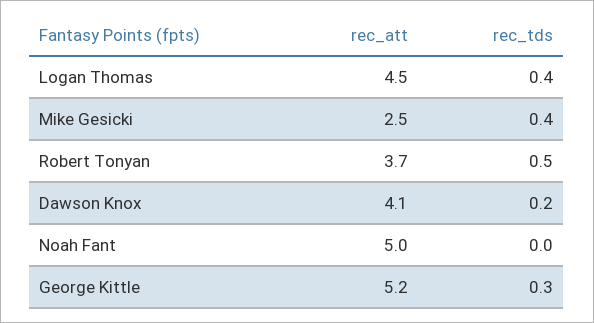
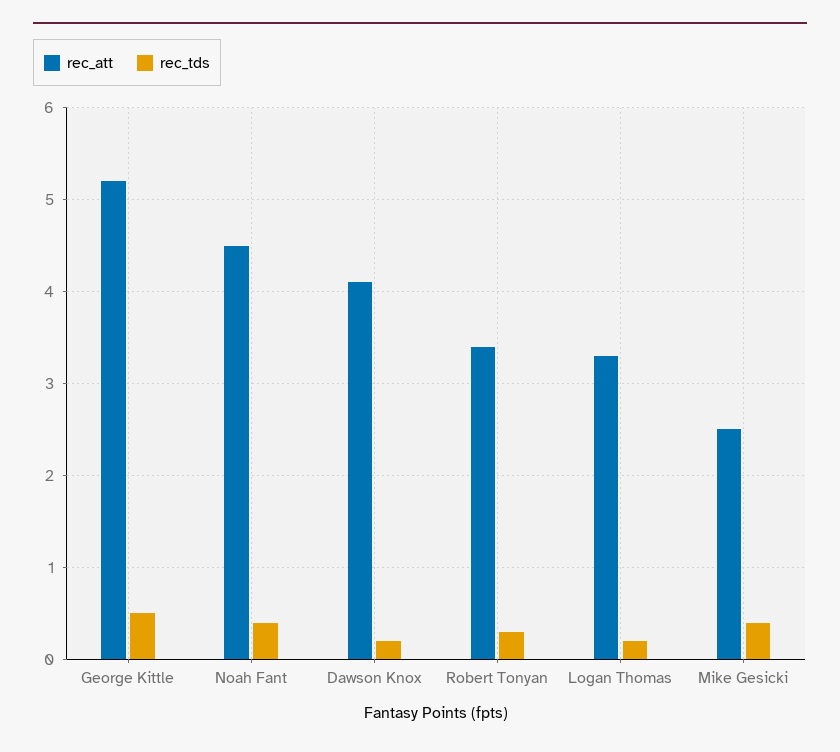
  {
    "rec_att": {
-     "Logan Thomas": 4.5,
+     "Logan Thomas": 3.3,
      "Mike Gesicki": 2.5,
-     "Robert Tonyan": 3.7,
+     "Robert Tonyan": 3.4,
      "Dawson Knox": 4.1,
-     "Noah Fant": 5,
+     "Noah Fant": 4.5,
      "George Kittle": 5.2
    },
    "rec_tds": {
-     "Logan Thomas": 0.4,
+     "Logan Thomas": 0.2,
      "Mike Gesicki": 0.4,
-     "Robert Tonyan": 0.5,
+     "Robert Tonyan": 0.3,
      "Dawson Knox": 0.2,
-     "Noah Fant": 0,
+     "Noah Fant": 0.4,
-     "George Kittle": 0.3
+     "George Kittle": 0.5
    }
  }

